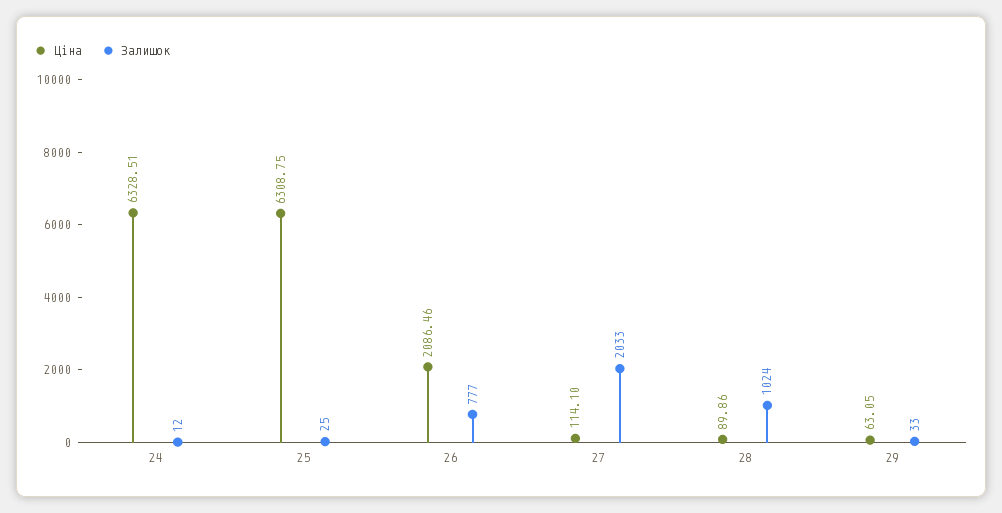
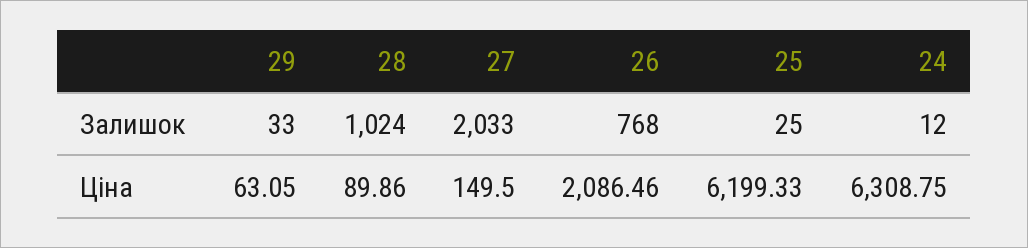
  {
    "Ціна": {
-     "24": 6328.51,
+     "24": 6308.75,
-     "25": 6308.75,
+     "25": 6199.33,
      "26": 2086.46,
-     "27": 114.1,
+     "27": 149.5,
      "28": 89.86,
      "29": 63.05
    },
    "Залишок": {
      "24": 12,
      "25": 25,
-     "26": 777,
+     "26": 768,
      "27": 2033,
      "28": 1024,
      "29": 33
    }
  }

